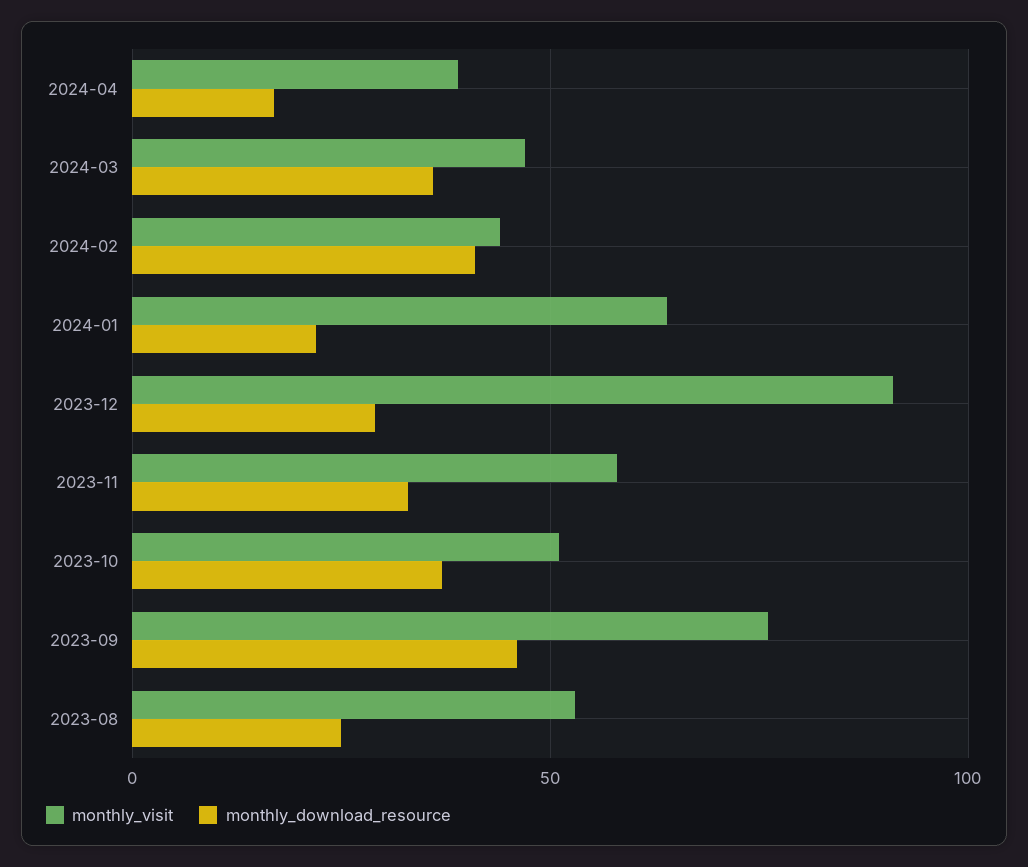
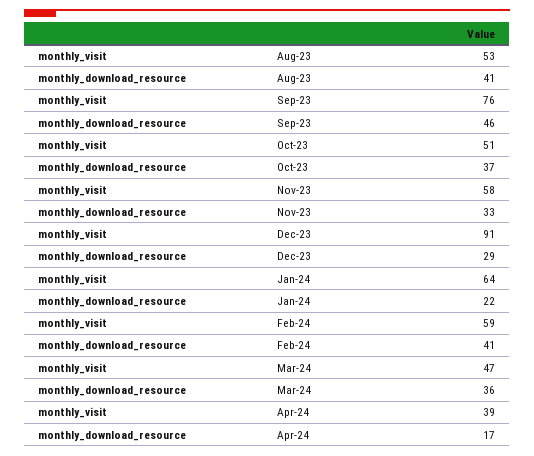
  {
    "monthly_visit": {
      "2024-04": 39,
      "2024-03": 47,
-     "2024-02": 45,
+     "2024-02": 59,
      "2024-01": 64,
      "2023-12": 91,
      "2023-11": 58,
      "2023-10": 51,
      "2023-09": 76,
      "2023-08": 53
    },
    "monthly_download_resource": {
      "2024-04": 17,
      "2024-03": 36,
      "2024-02": 41,
      "2024-01": 22,
      "2023-12": 29,
      "2023-11": 33,
      "2023-10": 37,
      "2023-09": 46,
-     "2023-08": 25
+     "2023-08": 41
    }
  }

